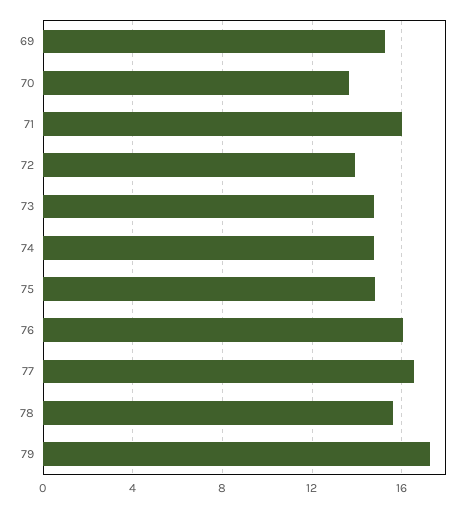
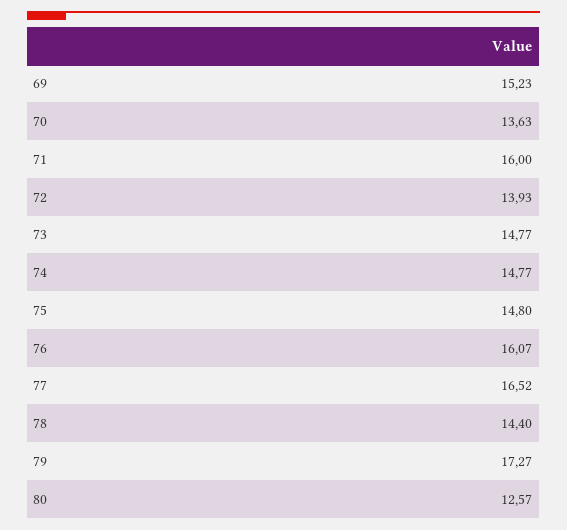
  {
    "69": 15.23,
    "70": 13.63,
    "71": 16,
    "72": 13.93,
    "73": 14.77,
    "74": 14.77,
    "75": 14.8,
    "76": 16.07,
    "77": 16.52,
-   "78": 15.5,
+   "78": 14.4,
-   "79": 17.27
+   "79": 17.27,
+   "80": 12.57
  }

